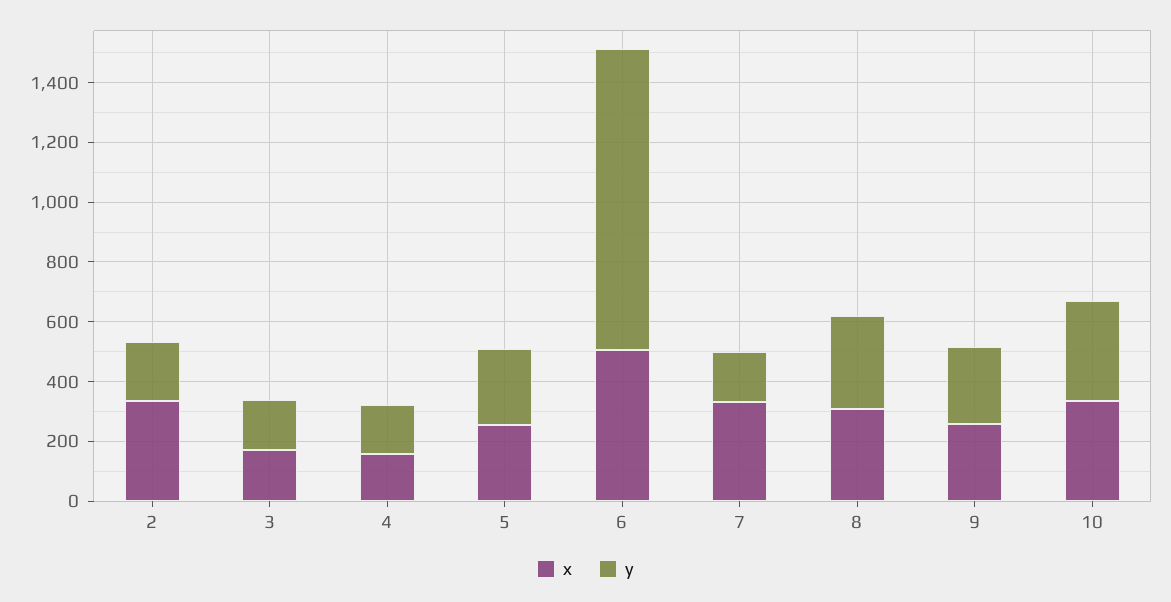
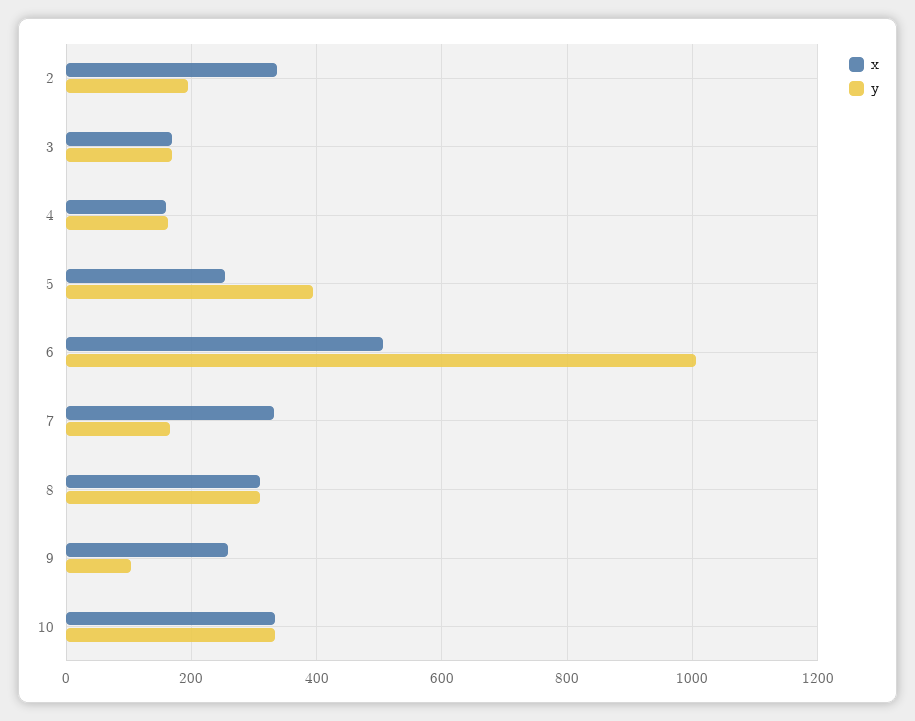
  {
    "x": {
      "2": 340,
      "3": 160,
      "4": 160,
      "5": 260,
      "6": 500,
      "7": 340,
      "8": 300,
      "9": 260,
      "10": 340
    },
    "y": {
      "2": 200,
      "3": 160,
      "4": 160,
-     "5": 250,
+     "5": 400,
      "6": 1000,
      "7": 160,
      "8": 300,
-     "9": 250,
+     "9": 100,
      "10": 340
    }
  }

